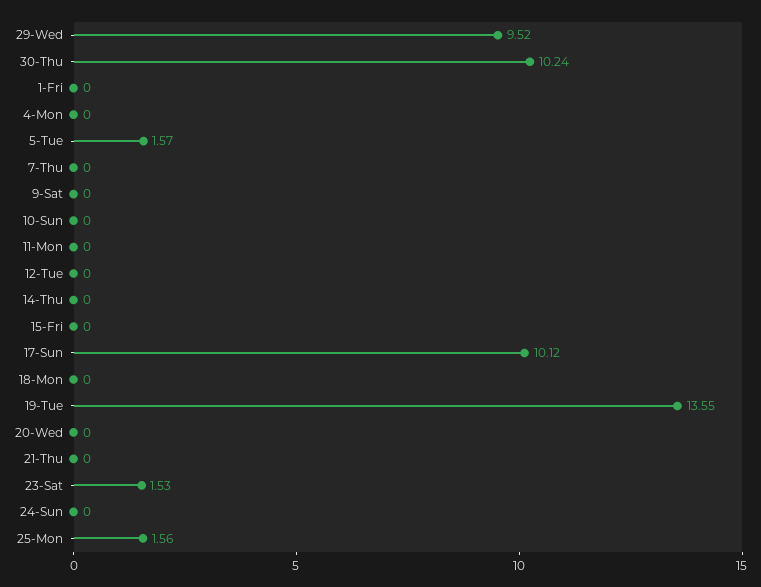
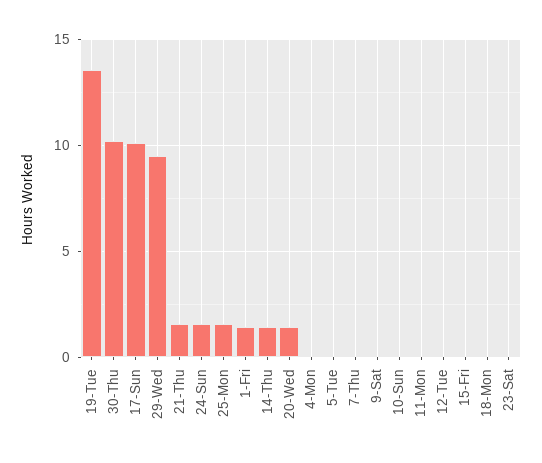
  {
    "29-Wed": 9.52,
    "30-Thu": 10.24,
-   "1-Fri": 0,
+   "1-Fri": 1.5,
    "4-Mon": 0,
-   "5-Tue": 1.57,
+   "5-Tue": 0,
    "7-Thu": 0,
    "9-Sat": 0,
    "10-Sun": 0,
    "11-Mon": 0,
    "12-Tue": 0,
-   "14-Thu": 0,
+   "14-Thu": 1.5,
    "15-Fri": 0,
    "17-Sun": 10.12,
    "18-Mon": 0,
    "19-Tue": 13.55,
-   "20-Wed": 0,
+   "20-Wed": 1.5,
-   "21-Thu": 0,
+   "21-Thu": 1.5,
-   "23-Sat": 1.53,
+   "23-Sat": 0,
-   "24-Sun": 0,
+   "24-Sun": 1.5,
    "25-Mon": 1.56
  }

